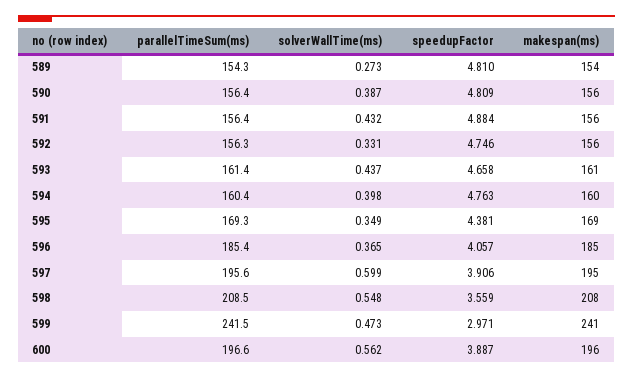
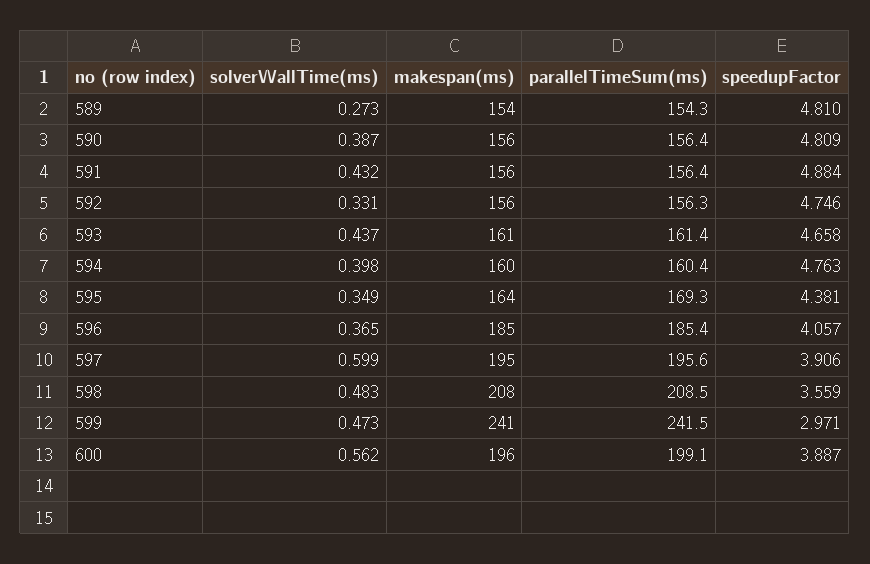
  {
    "parallelTimeSum(ms)": {
      "589": 154.3,
      "590": 156.4,
      "591": 156.4,
      "592": 156.3,
      "593": 161.4,
      "594": 160.4,
      "595": 169.3,
      "596": 185.4,
      "597": 195.6,
      "598": 208.5,
      "599": 241.5,
-     "600": 196.6
+     "600": 199.1
    },
    "solverWallTime(ms)": {
      "589": 0.273,
      "590": 0.387,
      "591": 0.432,
      "592": 0.331,
      "593": 0.437,
      "594": 0.398,
      "595": 0.349,
      "596": 0.365,
      "597": 0.599,
-     "598": 0.548,
+     "598": 0.483,
      "599": 0.473,
      "600": 0.562
    },
    "speedupFactor": {
      "589": 4.81,
      "590": 4.809,
      "591": 4.884,
      "592": 4.746,
      "593": 4.658,
      "594": 4.763,
      "595": 4.381,
      "596": 4.057,
      "597": 3.906,
      "598": 3.559,
      "599": 2.971,
      "600": 3.887
    },
    "makespan(ms)": {
      "589": 154,
      "590": 156,
      "591": 156,
      "592": 156,
      "593": 161,
      "594": 160,
-     "595": 169,
+     "595": 164,
      "596": 185,
      "597": 195,
      "598": 208,
      "599": 241,
      "600": 196
    }
  }

